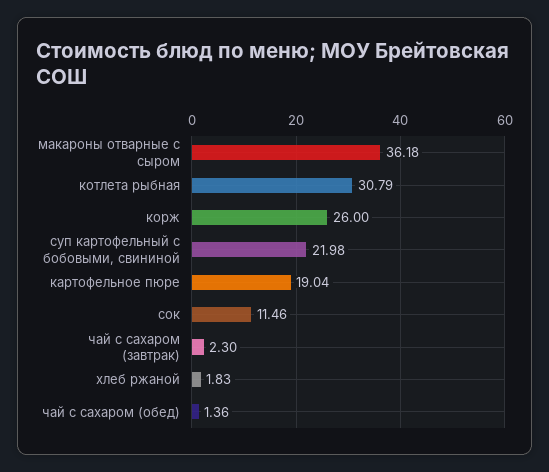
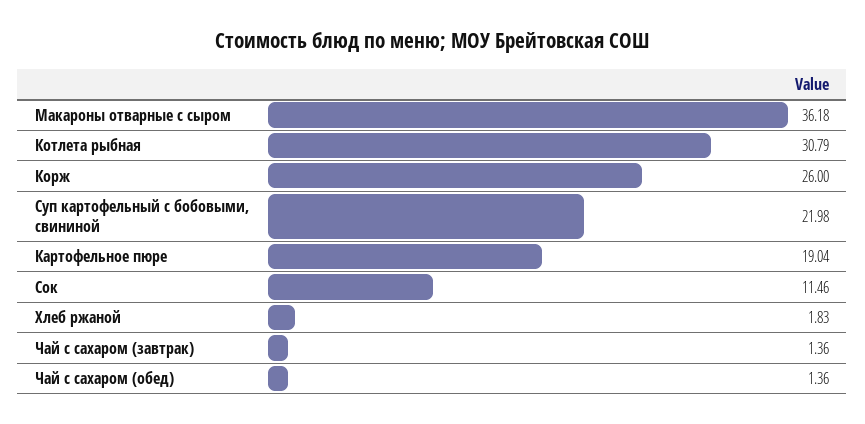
  {
    "макароны отварные с сыром": 36.18,
    "котлета рыбная": 30.79,
    "корж": 26,
    "суп картофельный с бобовыми, свининой": 21.98,
    "картофельное пюре": 19.04,
    "сок": 11.46,
-   "чай с сахаром (завтрак)": 2.3,
+   "чай с сахаром (завтрак)": 1.36,
    "хлеб ржаной": 1.83,
    "чай с сахаром (обед)": 1.36
  }

